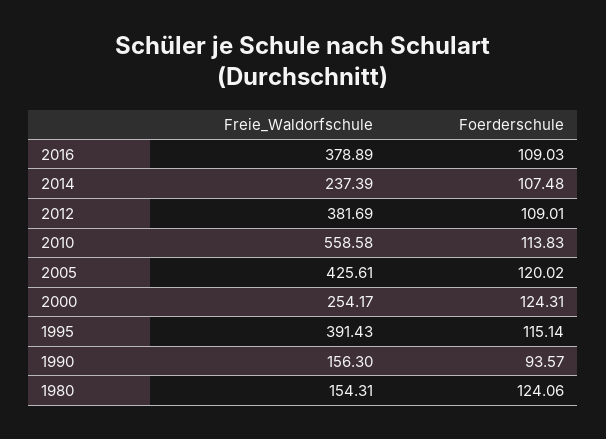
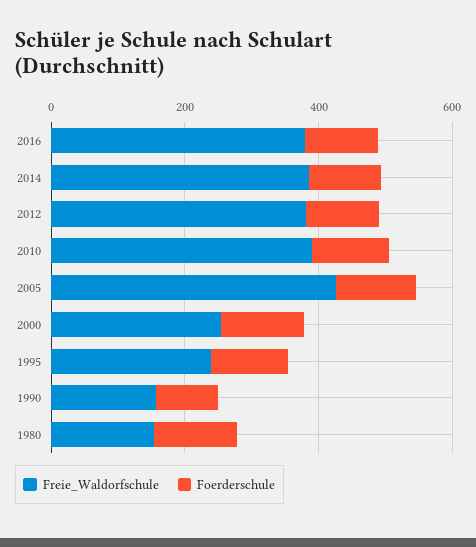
  {
    "Freie_Waldorfschule": {
      "2016": 378.89,
-     "2014": 237.39,
+     "2014": 400,
      "2012": 381.69,
-     "2010": 558.58,
+     "2010": 400,
      "2005": 425.61,
      "2000": 254.17,
-     "1995": 391.43,
+     "1995": 250,
      "1990": 156.3,
      "1980": 154.31
    },
    "Foerderschule": {
      "2016": 109.03,
      "2014": 107.48,
      "2012": 109.01,
      "2010": 113.83,
      "2005": 120.02,
      "2000": 124.31,
      "1995": 115.14,
      "1990": 93.57,
      "1980": 124.06
    }
  }

